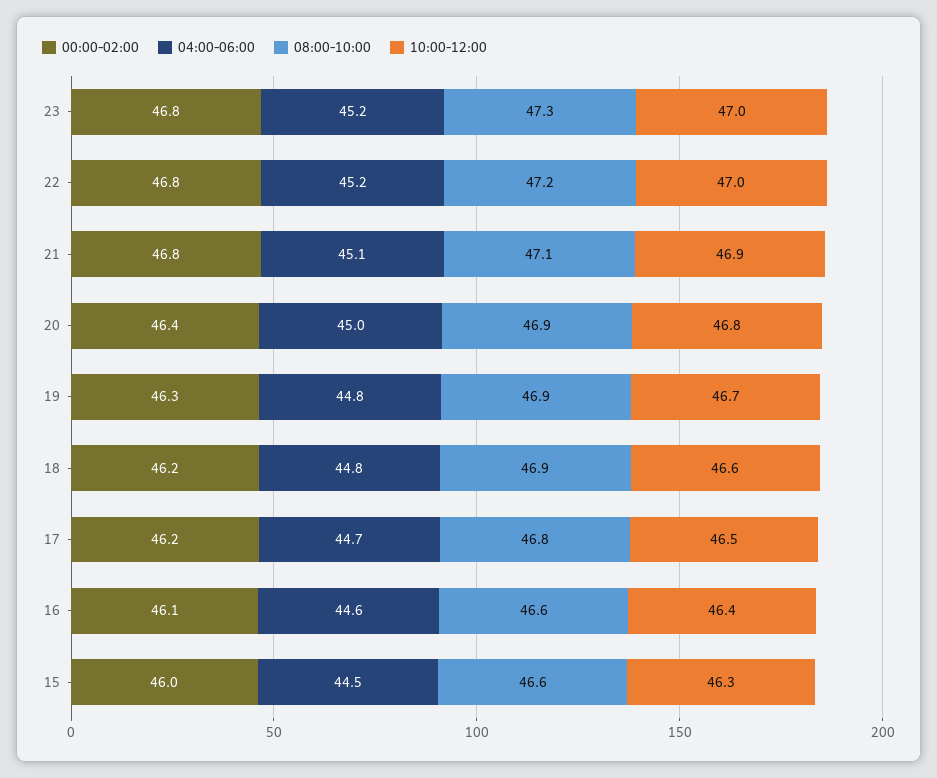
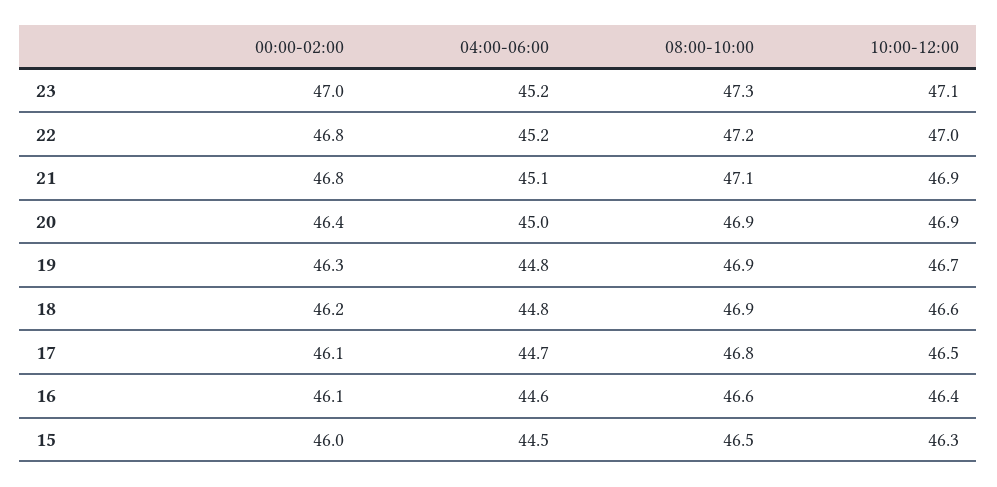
  {
    "00:00-02:00": {
-     "23": 46.8,
+     "23": 47,
      "22": 46.8,
      "21": 46.8,
      "20": 46.4,
      "19": 46.3,
      "18": 46.2,
-     "17": 46.2,
+     "17": 46.1,
      "16": 46.1,
      "15": 46
    },
    "04:00-06:00": {
      "23": 45.2,
      "22": 45.2,
      "21": 45.1,
      "20": 45,
      "19": 44.8,
      "18": 44.8,
      "17": 44.7,
      "16": 44.6,
      "15": 44.5
    },
    "08:00-10:00": {
      "23": 47.3,
      "22": 47.2,
      "21": 47.1,
      "20": 46.9,
      "19": 46.9,
      "18": 46.9,
      "17": 46.8,
      "16": 46.6,
-     "15": 46.6
+     "15": 46.5
    },
    "10:00-12:00": {
-     "23": 47,
+     "23": 47.1,
      "22": 47,
      "21": 46.9,
-     "20": 46.8,
+     "20": 46.9,
      "19": 46.7,
      "18": 46.6,
      "17": 46.5,
      "16": 46.4,
      "15": 46.3
    }
  }

